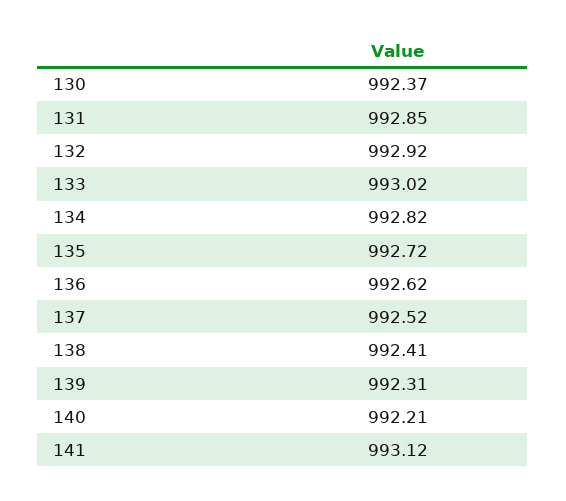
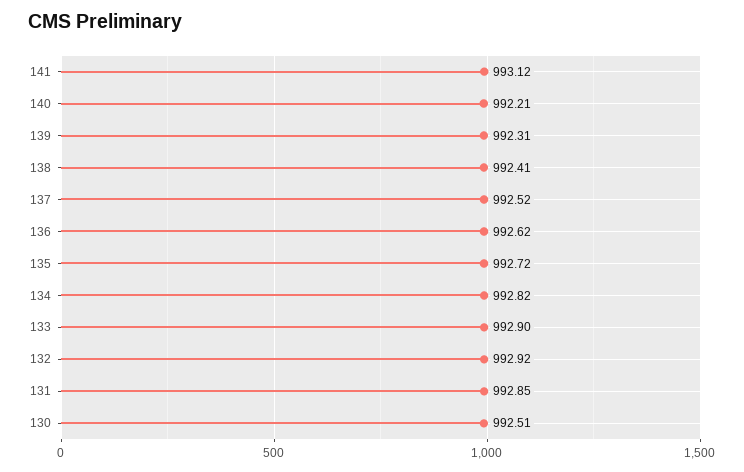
  {
-   "130": 992.37,
+   "130": 992.51,
    "131": 992.85,
    "132": 992.92,
-   "133": 993.02,
+   "133": 992.9,
    "134": 992.82,
    "135": 992.72,
    "136": 992.62,
    "137": 992.52,
    "138": 992.41,
    "139": 992.31,
    "140": 992.21,
    "141": 993.12
  }

